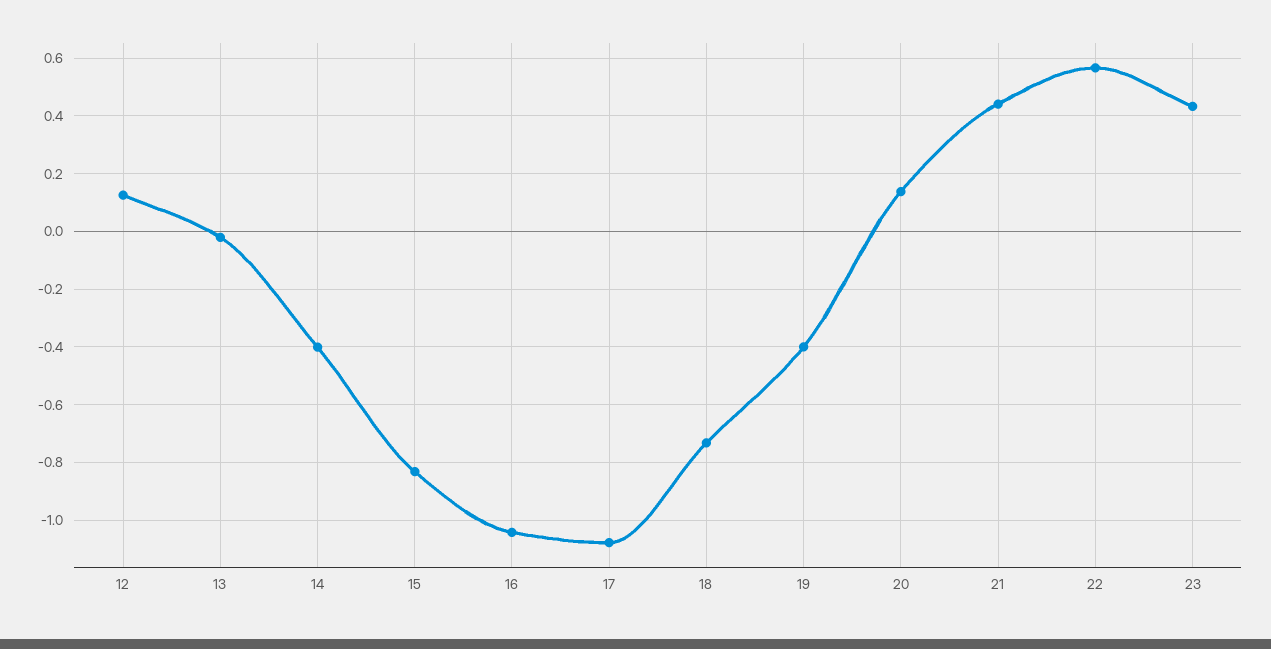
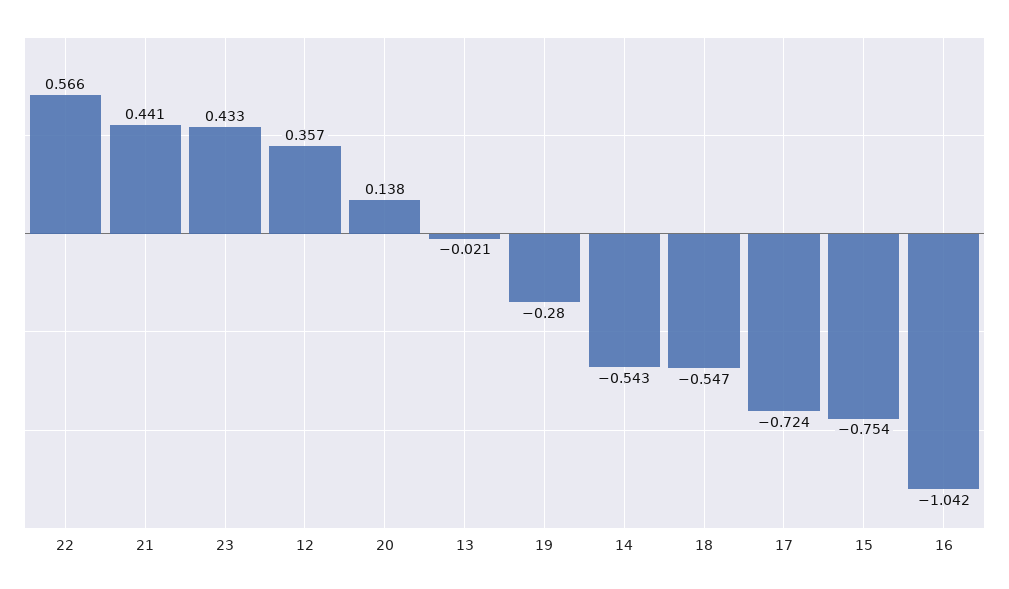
  {
-   "12": 0.125,
+   "12": 0.357,
    "13": -0.021,
-   "14": -0.4,
+   "14": -0.543,
-   "15": -0.825,
+   "15": -0.754,
    "16": -1.042,
-   "17": -1.075,
+   "17": -0.724,
-   "18": -0.725,
+   "18": -0.547,
-   "19": -0.4,
+   "19": -0.28,
    "20": 0.138,
    "21": 0.441,
    "22": 0.566,
    "23": 0.433
  }

